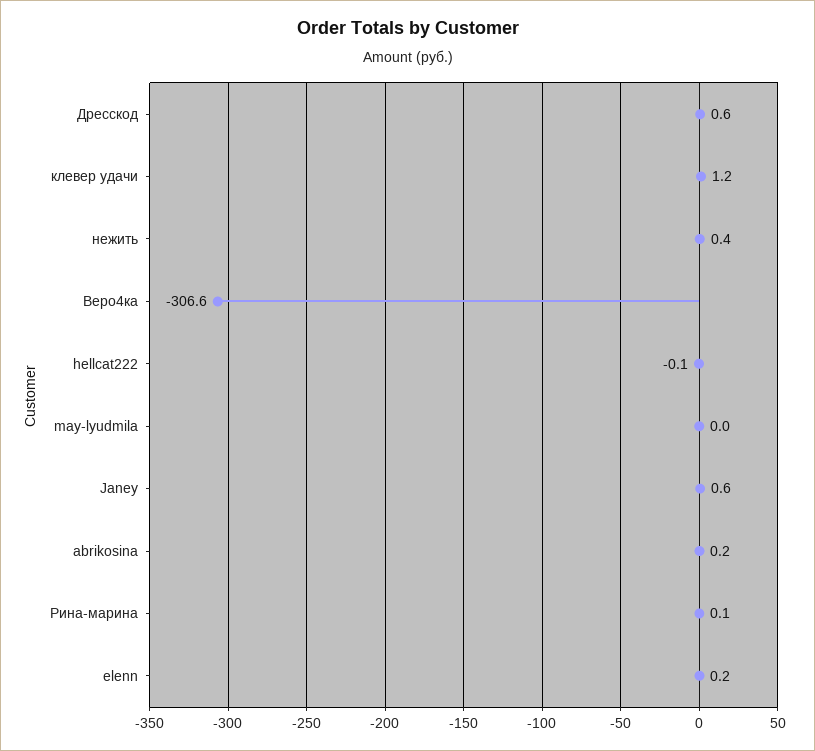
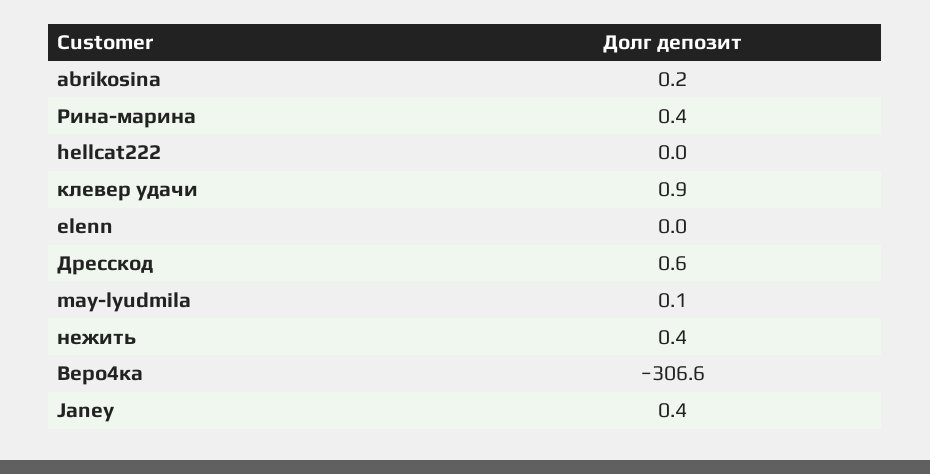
  {
    "Дресскод": 0.6,
-   "клевер удачи": 1.2,
+   "клевер удачи": 0.9,
    "нежить": 0.4,
    "Веро4ка": -306.6,
-   "hellcat222": -0.1,
+   "hellcat222": 0,
-   "may-lyudmila": 0,
+   "may-lyudmila": 0.1,
-   "Janey": 0.6,
+   "Janey": 0.4,
    "abrikosina": 0.2,
-   "Рина-марина": 0.1,
+   "Рина-марина": 0.4,
-   "elenn": 0.2
+   "elenn": 0
  }

